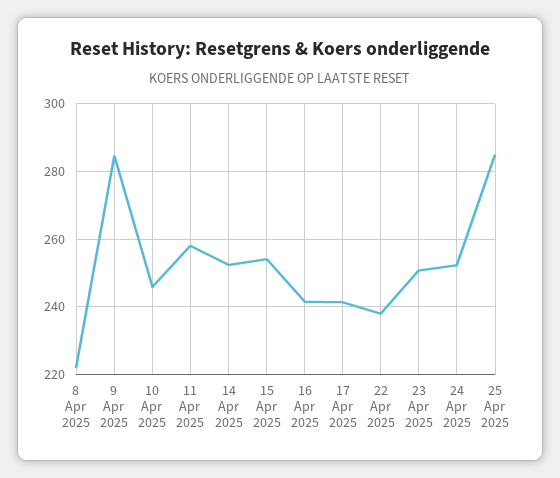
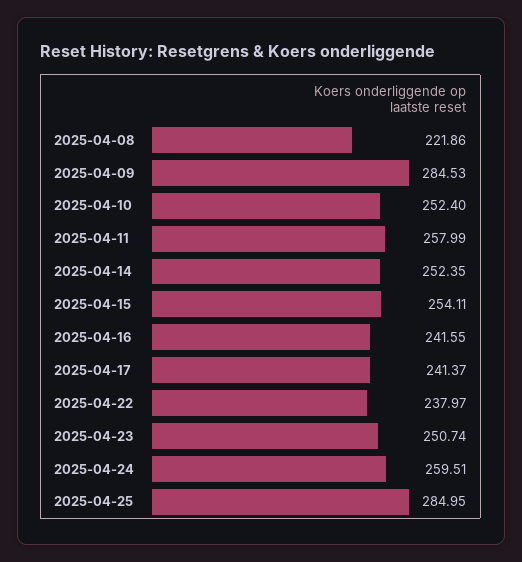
  {
    "8 Apr 2025": 221.86,
    "9 Apr 2025": 284.53,
-   "10 Apr 2025": 246,
+   "10 Apr 2025": 252.4,
    "11 Apr 2025": 257.99,
    "14 Apr 2025": 252.35,
    "15 Apr 2025": 254.11,
    "16 Apr 2025": 241.55,
    "17 Apr 2025": 241.37,
    "22 Apr 2025": 237.97,
    "23 Apr 2025": 250.74,
-   "24 Apr 2025": 252,
+   "24 Apr 2025": 259.51,
    "25 Apr 2025": 284.95
  }

